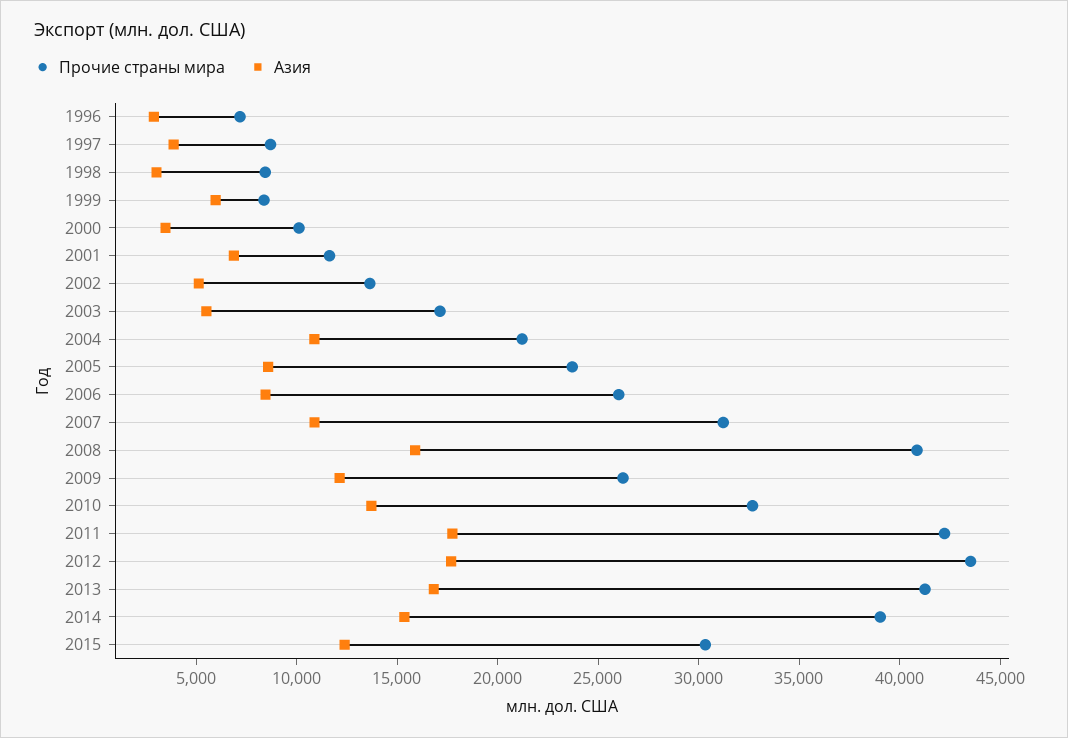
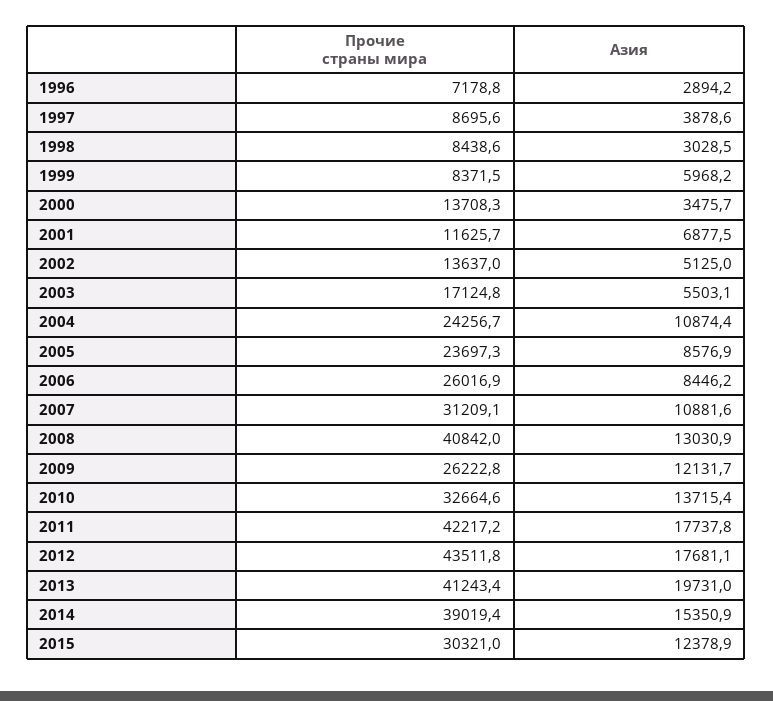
  {
    "Прочие страны мира": {
      "1996": 7178.8,
      "1997": 8695.6,
      "1998": 8438.6,
      "1999": 8371.5,
-     "2000": 10000,
+     "2000": 13708.3,
      "2001": 11625.7,
      "2002": 13637,
      "2003": 17124.8,
-     "2004": 21000,
+     "2004": 24256.7,
      "2005": 23697.3,
      "2006": 26016.9,
      "2007": 31209.1,
      "2008": 40842,
      "2009": 26222.8,
      "2010": 32664.6,
      "2011": 42217.2,
      "2012": 43511.8,
      "2013": 41243.4,
      "2014": 39019.4,
      "2015": 30321
    },
    "Азия": {
      "1996": 2894.2,
      "1997": 3878.6,
      "1998": 3028.5,
      "1999": 5968.2,
      "2000": 3475.7,
      "2001": 6877.5,
      "2002": 5125,
      "2003": 5503.1,
      "2004": 10874.4,
      "2005": 8576.9,
      "2006": 8446.2,
      "2007": 10881.6,
-     "2008": 16000,
+     "2008": 13030.9,
      "2009": 12131.7,
      "2010": 13715.4,
      "2011": 17737.8,
      "2012": 17681.1,
-     "2013": 17000,
+     "2013": 19731,
      "2014": 15350.9,
      "2015": 12378.9
    }
  }

